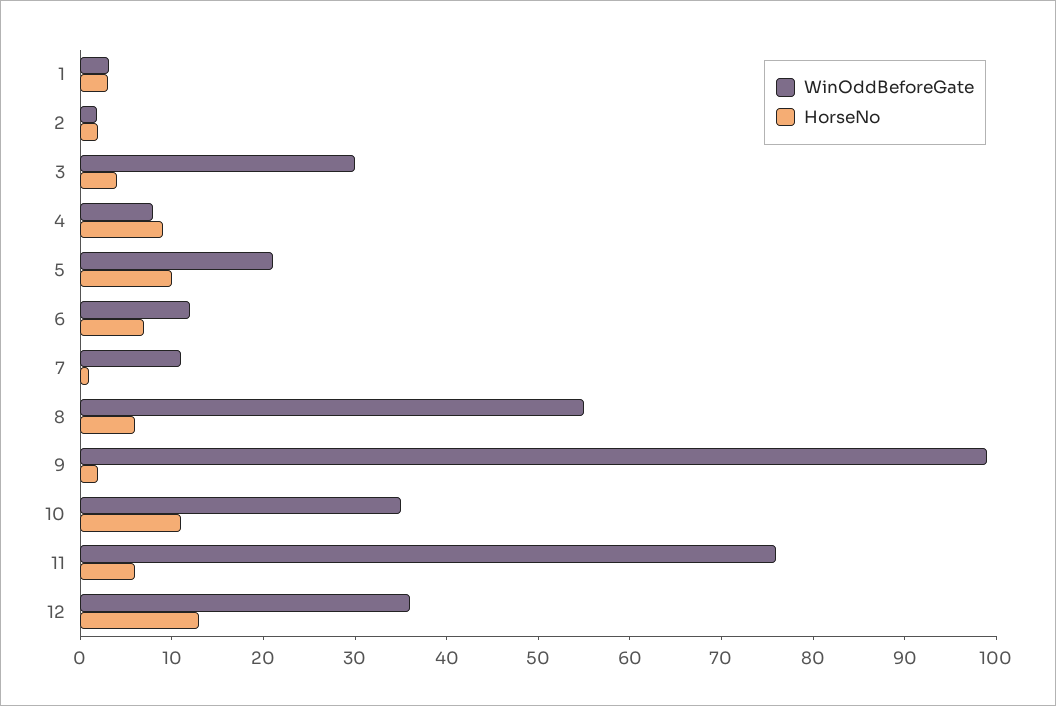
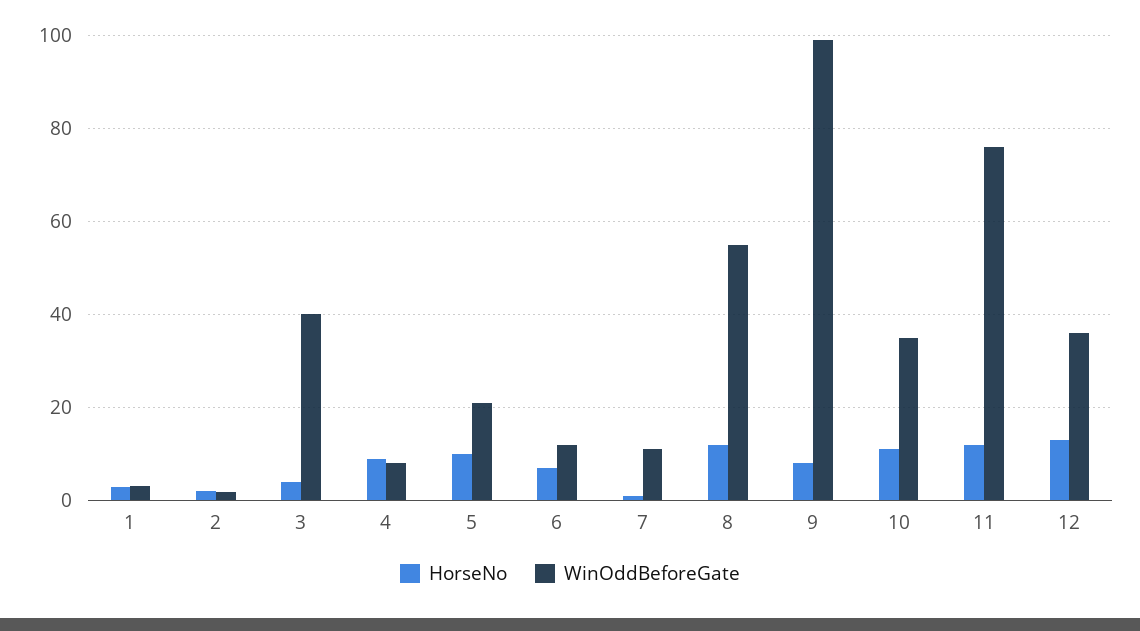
  {
    "WinOddBeforeGate": {
      "1": 4,
      "2": 2,
-     "3": 30,
+     "3": 40,
      "4": 8,
      "5": 22,
      "6": 12,
      "7": 12,
      "8": 56,
      "9": 100,
      "10": 36,
      "11": 76,
      "12": 36
    },
    "HorseNo": {
      "1": 4,
      "2": 2,
      "3": 4,
      "4": 10,
      "5": 10,
      "6": 8,
      "7": 2,
-     "8": 6,
+     "8": 12,
-     "9": 2,
+     "9": 8,
      "10": 12,
-     "11": 6,
+     "11": 12,
      "12": 14
    }
  }

